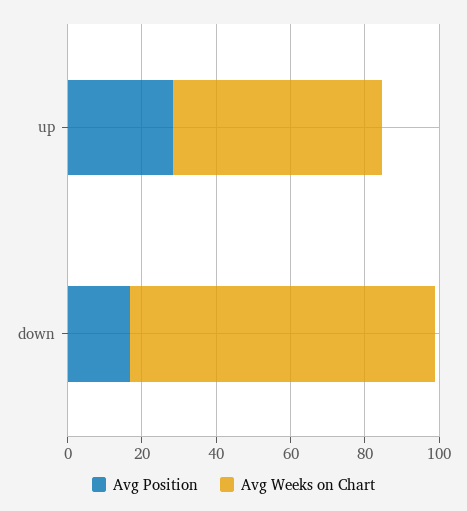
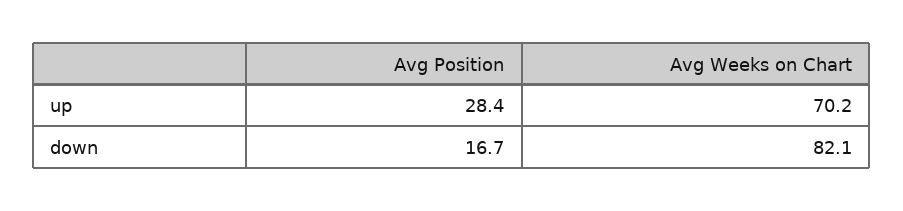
  {
    "Avg Position": {
      "up": 28.4,
      "down": 16.7
    },
    "Avg Weeks on Chart": {
-     "up": 55,
+     "up": 70.2,
      "down": 82.1
    }
  }

